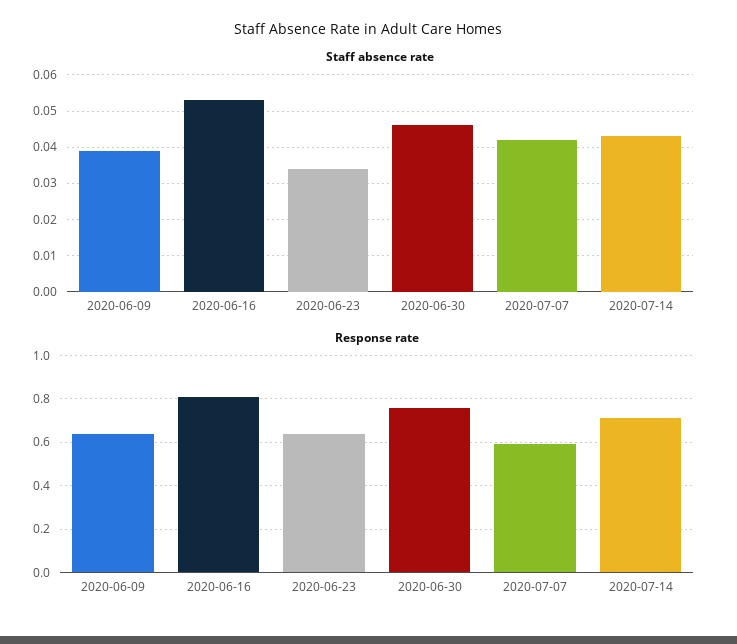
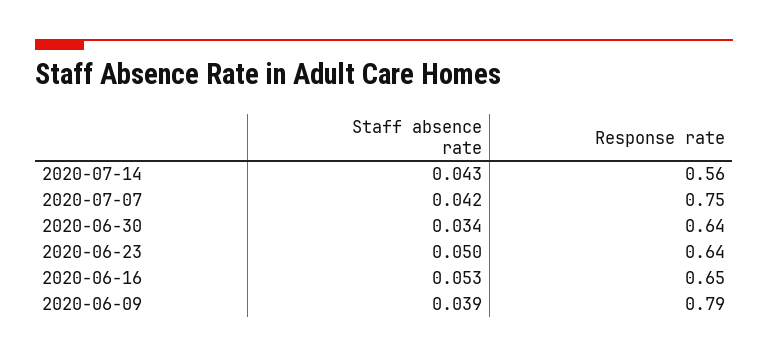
  {
    "Staff absence rate": {
      "2020-06-09": 0.039,
      "2020-06-16": 0.053,
-     "2020-06-23": 0.035,
+     "2020-06-23": 0.05,
-     "2020-06-30": 0.045,
+     "2020-06-30": 0.034,
      "2020-07-07": 0.042,
      "2020-07-14": 0.043
    },
    "Response rate": {
-     "2020-06-09": 0.65,
+     "2020-06-09": 0.79,
-     "2020-06-16": 0.8,
+     "2020-06-16": 0.65,
      "2020-06-23": 0.64,
-     "2020-06-30": 0.75,
+     "2020-06-30": 0.64,
-     "2020-07-07": 0.6,
+     "2020-07-07": 0.75,
-     "2020-07-14": 0.7
+     "2020-07-14": 0.56
    }
  }

